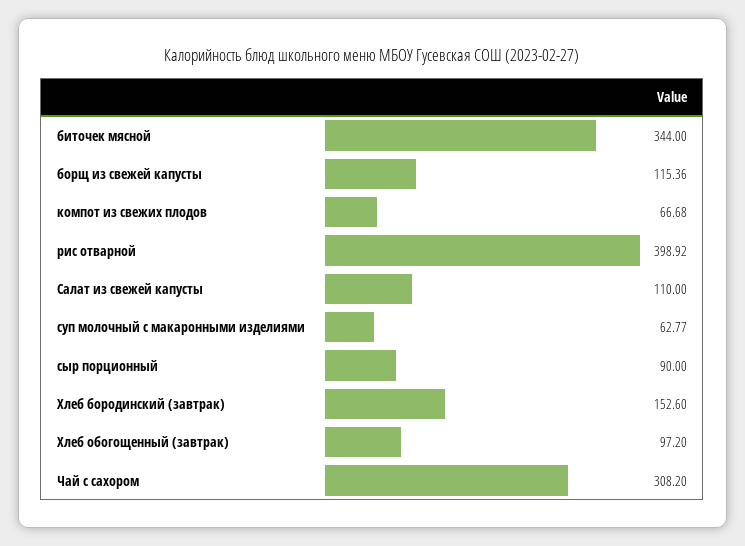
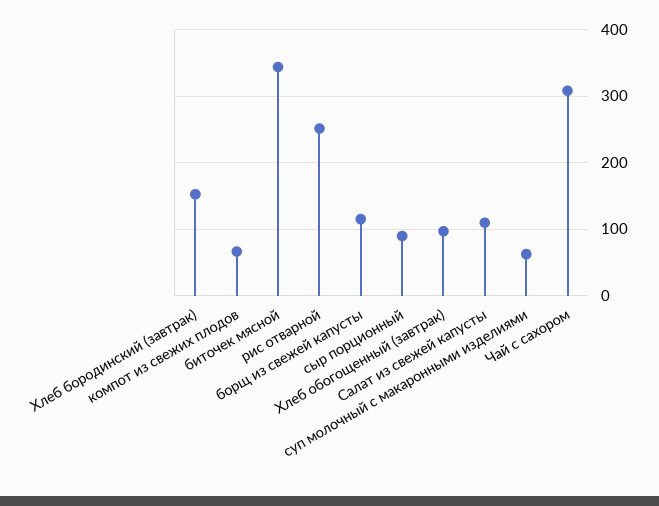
  {
    "биточек мясной": 344,
    "борщ из свежей капусты": 115.36,
    "компот из свежих плодов": 66.68,
-   "рис отварной": 398.92,
+   "рис отварной": 250,
    "Салат из свежей капусты": 110,
    "суп молочный с макаронными изделиями": 62.77,
    "сыр порционный": 90,
    "Хлеб бородинский (завтрак)": 152.6,
    "Хлеб обогощенный (завтрак)": 97.2,
    "Чай с сахором": 308.2
  }

